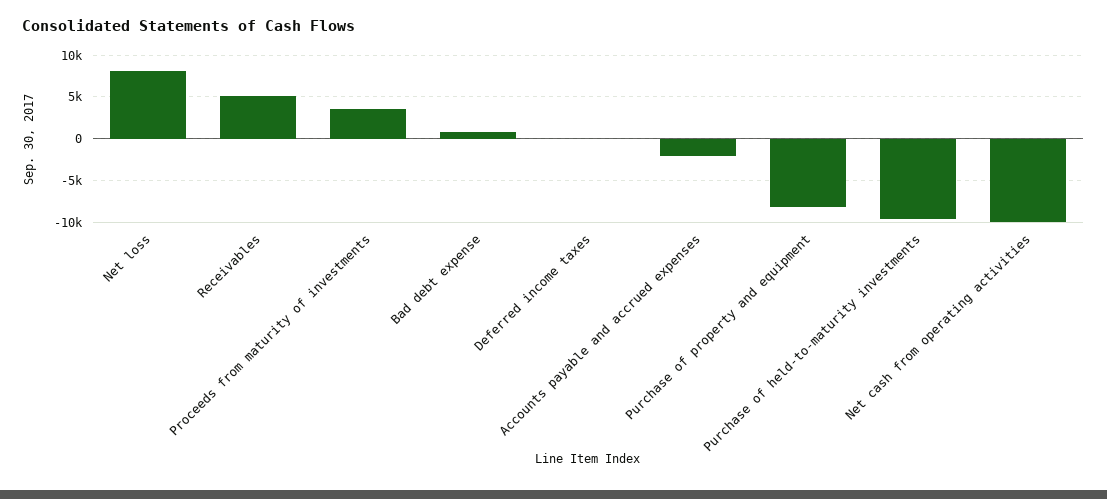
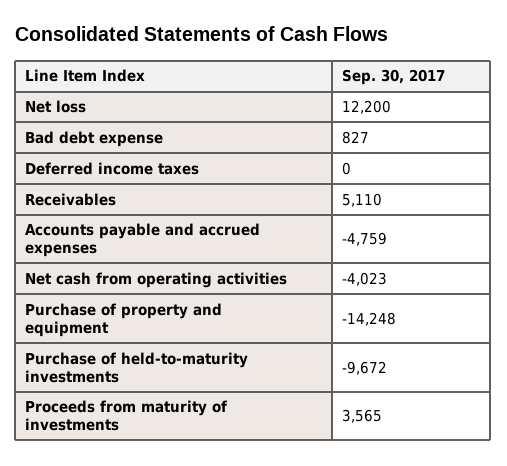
  {
-   "Net loss": 8000,
+   "Net loss": 12200,
    "Receivables": 5110,
    "Proceeds from maturity of investments": 3565,
    "Bad debt expense": 827,
    "Deferred income taxes": 0,
-   "Accounts payable and accrued expenses": -2000,
+   "Accounts payable and accrued expenses": -4759,
-   "Purchase of property and equipment": -8000,
+   "Purchase of property and equipment": -14248,
    "Purchase of held-to-maturity investments": -9672,
-   "Net cash from operating activities": -10000
+   "Net cash from operating activities": -4023
  }

